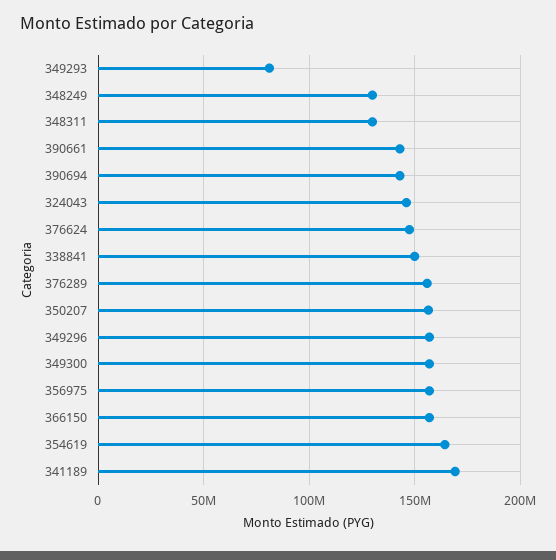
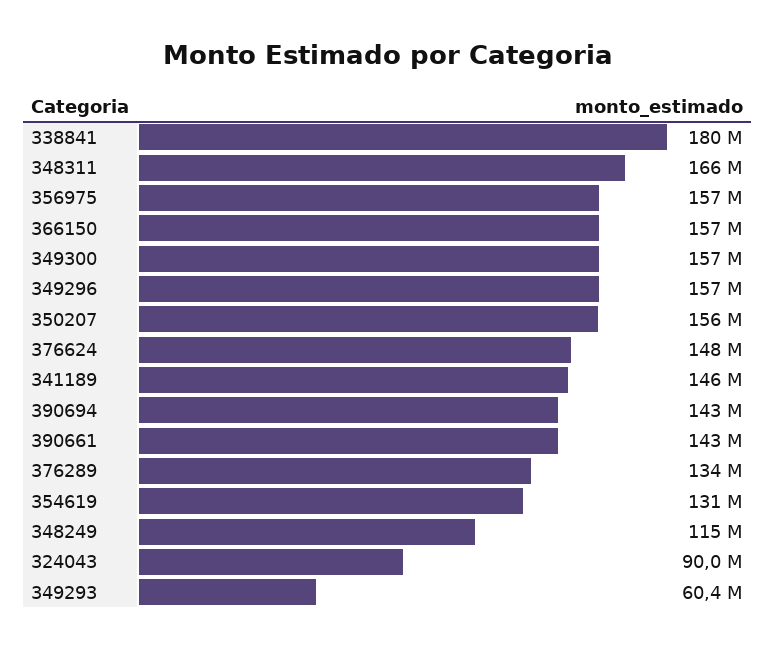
  {
-   "349293": 80000000,
+   "349293": 60400000,
-   "348249": 130000000,
+   "348249": 115000000,
-   "348311": 130000000,
+   "348311": 166000000,
    "390661": 143000000,
    "390694": 143000000,
-   "324043": 145000000,
+   "324043": 90000000,
    "376624": 148000000,
-   "338841": 150000000,
+   "338841": 180000000,
-   "376289": 155000000,
+   "376289": 134000000,
    "350207": 156000000,
    "349296": 157000000,
    "349300": 157000000,
    "356975": 157000000,
    "366150": 157000000,
-   "354619": 165000000,
+   "354619": 131000000,
-   "341189": 170000000
+   "341189": 146000000
  }

